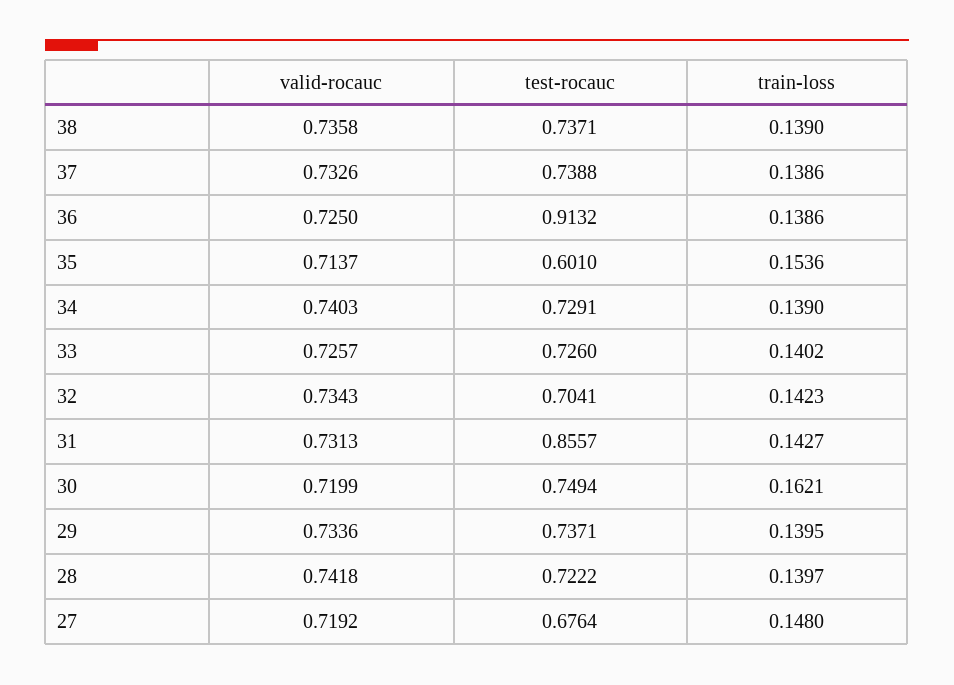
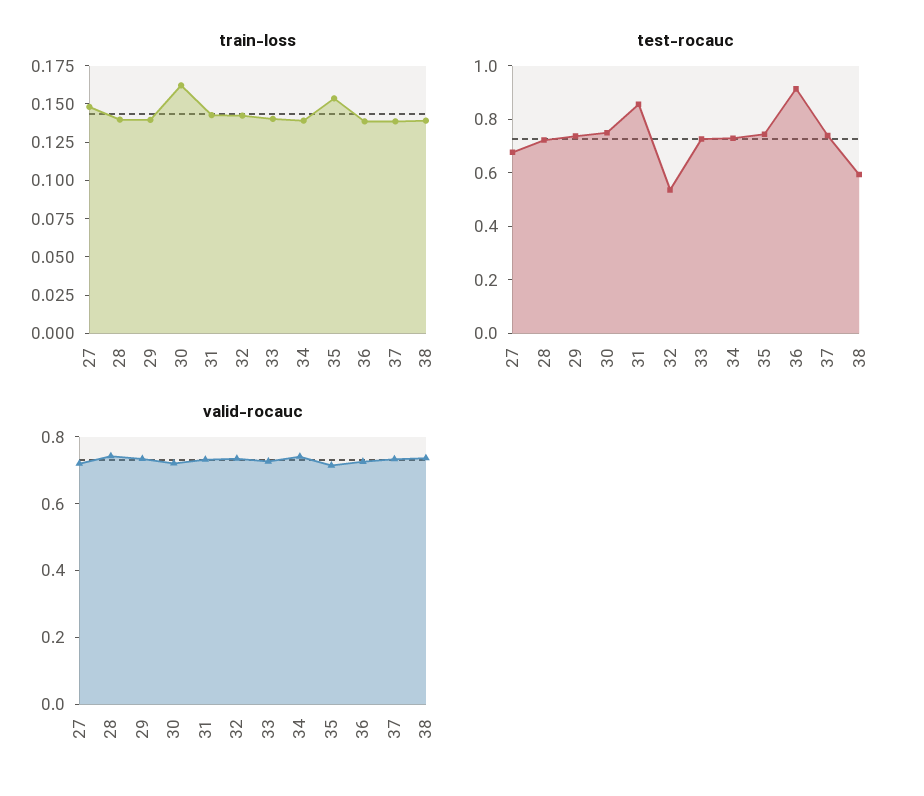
  {
    "valid-rocauc": {
      "38": 0.7358,
      "37": 0.7326,
      "36": 0.725,
      "35": 0.7137,
      "34": 0.7403,
      "33": 0.7257,
      "32": 0.7343,
      "31": 0.7313,
      "30": 0.7199,
      "29": 0.7336,
      "28": 0.7418,
      "27": 0.7192
    },
    "test-rocauc": {
-     "38": 0.7371,
+     "38": 0.6,
      "37": 0.7388,
      "36": 0.9132,
-     "35": 0.601,
+     "35": 0.75,
      "34": 0.7291,
      "33": 0.726,
-     "32": 0.7041,
+     "32": 0.55,
      "31": 0.8557,
      "30": 0.7494,
      "29": 0.7371,
      "28": 0.7222,
      "27": 0.6764
    },
    "train-loss": {
      "38": 0.139,
      "37": 0.1386,
      "36": 0.1386,
      "35": 0.1536,
      "34": 0.139,
      "33": 0.1402,
      "32": 0.1423,
      "31": 0.1427,
      "30": 0.1621,
      "29": 0.1395,
      "28": 0.1397,
      "27": 0.148
    }
  }

